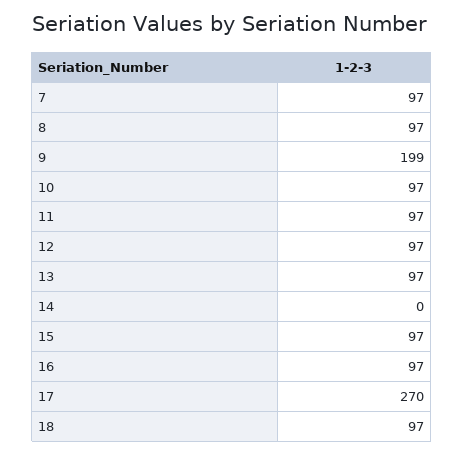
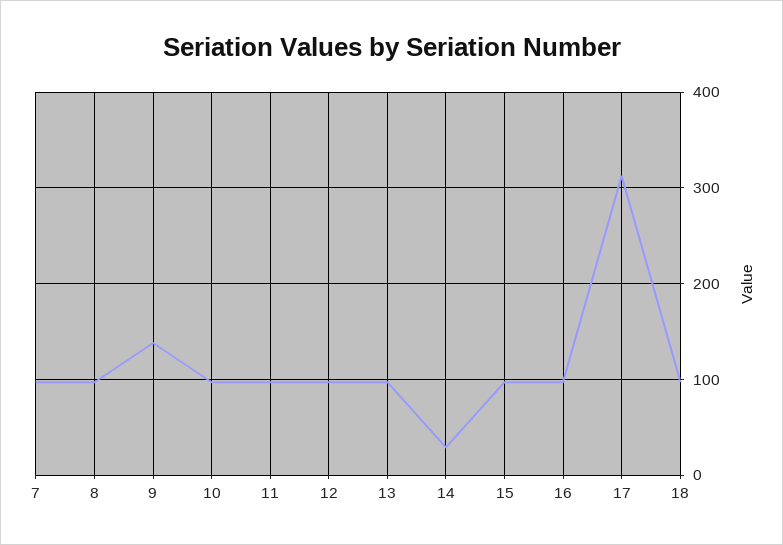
  {
    "7": 97,
    "8": 97,
-   "9": 199,
+   "9": 140,
    "10": 97,
    "11": 97,
    "12": 97,
    "13": 97,
-   "14": 0,
+   "14": 30,
    "15": 97,
    "16": 97,
-   "17": 270,
+   "17": 310,
    "18": 97
  }

